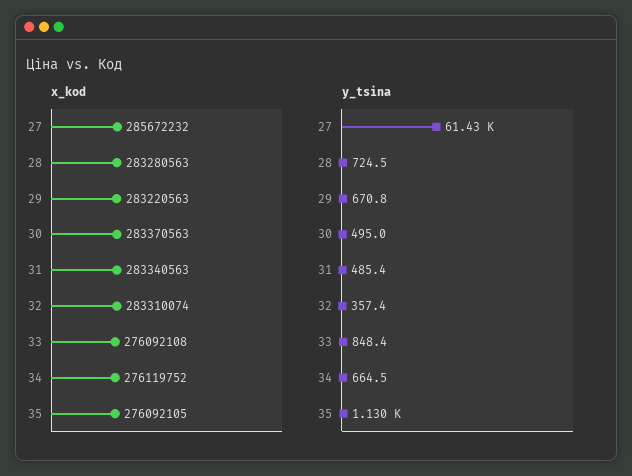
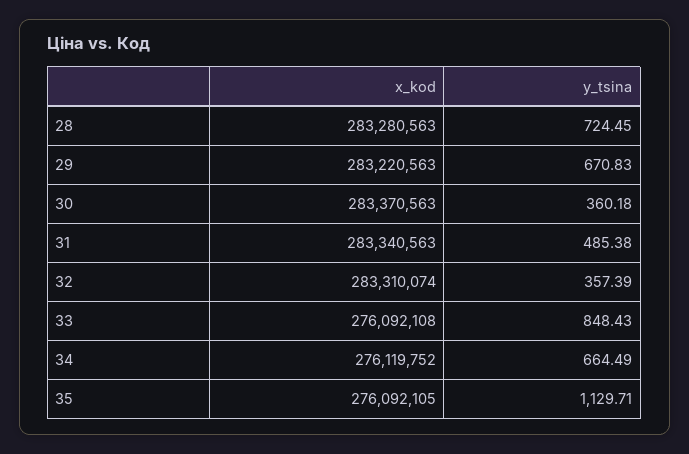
  {
    "x_kod": {
-     "27": 285672232,
      "28": 283280563,
      "29": 283220563,
      "30": 283370563,
      "31": 283340563,
      "32": 283310074,
      "33": 276092108,
      "34": 276119752,
      "35": 276092105
    },
    "y_tsina": {
-     "27": 61430,
      "28": 724.45,
      "29": 670.83,
-     "30": 495,
+     "30": 360.18,
      "31": 485.38,
      "32": 357.39,
      "33": 848.43,
      "34": 664.49,
      "35": 1129.71
    }
  }

